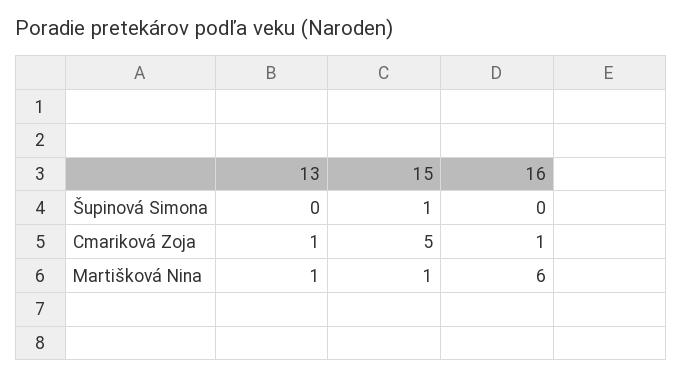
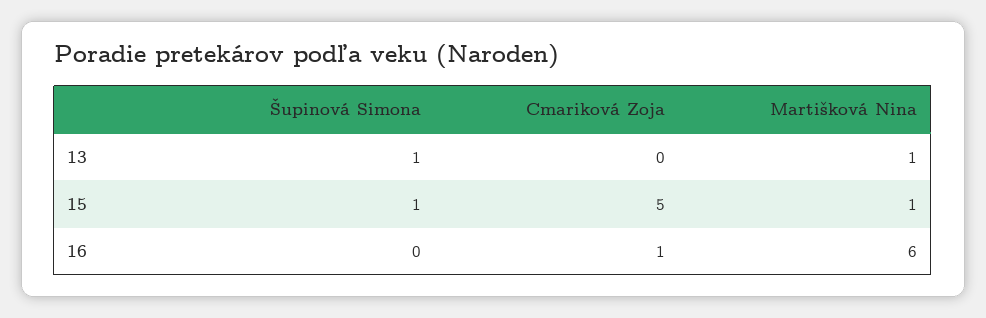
  {
    "13": {
-     "Šupinová Simona": 0,
+     "Šupinová Simona": 1,
-     "Cmariková Zoja": 1,
+     "Cmariková Zoja": 0,
      "Martišková Nina": 1
    },
    "15": {
      "Šupinová Simona": 1,
      "Cmariková Zoja": 5,
      "Martišková Nina": 1
    },
    "16": {
      "Šupinová Simona": 0,
      "Cmariková Zoja": 1,
      "Martišková Nina": 6
    }
  }

